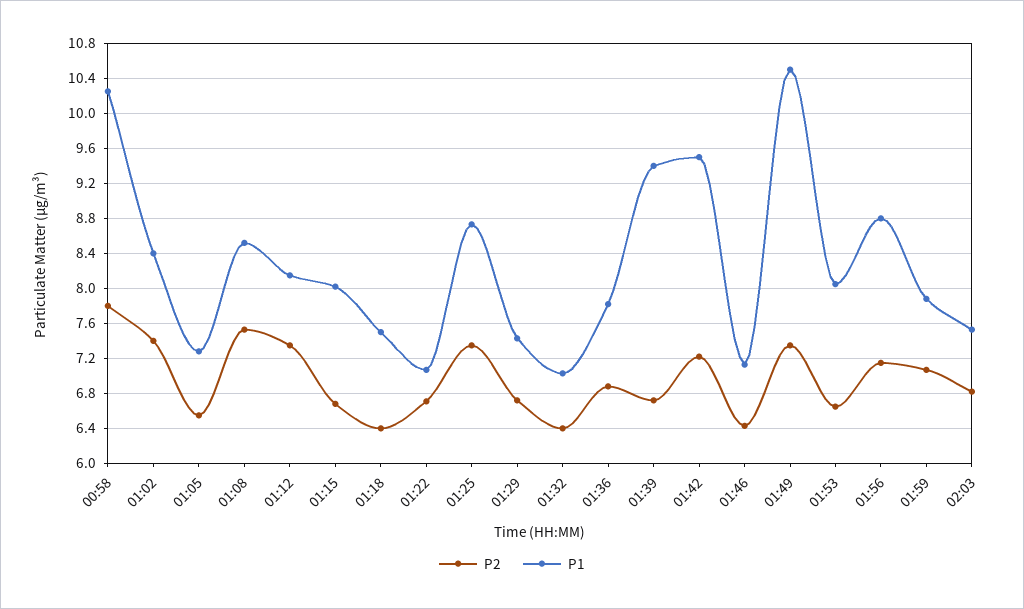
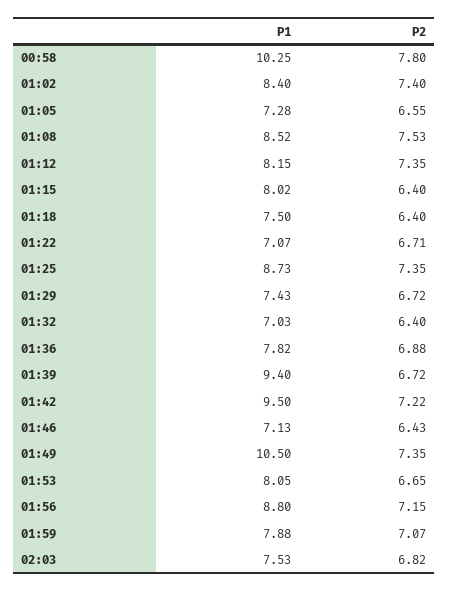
  {
    "P2": {
      "00:58": 7.8,
      "01:02": 7.4,
      "01:05": 6.55,
      "01:08": 7.53,
      "01:12": 7.35,
-     "01:15": 6.7,
+     "01:15": 6.4,
      "01:18": 6.4,
      "01:22": 6.71,
      "01:25": 7.35,
      "01:29": 6.72,
      "01:32": 6.4,
      "01:36": 6.88,
      "01:39": 6.72,
      "01:42": 7.22,
      "01:46": 6.43,
      "01:49": 7.35,
      "01:53": 6.65,
      "01:56": 7.15,
      "01:59": 7.07,
      "02:03": 6.82
    },
    "P1": {
      "00:58": 10.25,
      "01:02": 8.4,
      "01:05": 7.28,
      "01:08": 8.52,
      "01:12": 8.15,
      "01:15": 8.02,
      "01:18": 7.5,
      "01:22": 7.07,
      "01:25": 8.73,
      "01:29": 7.43,
      "01:32": 7.03,
      "01:36": 7.82,
      "01:39": 9.4,
      "01:42": 9.5,
      "01:46": 7.13,
      "01:49": 10.5,
      "01:53": 8.05,
      "01:56": 8.8,
      "01:59": 7.88,
      "02:03": 7.53
    }
  }

